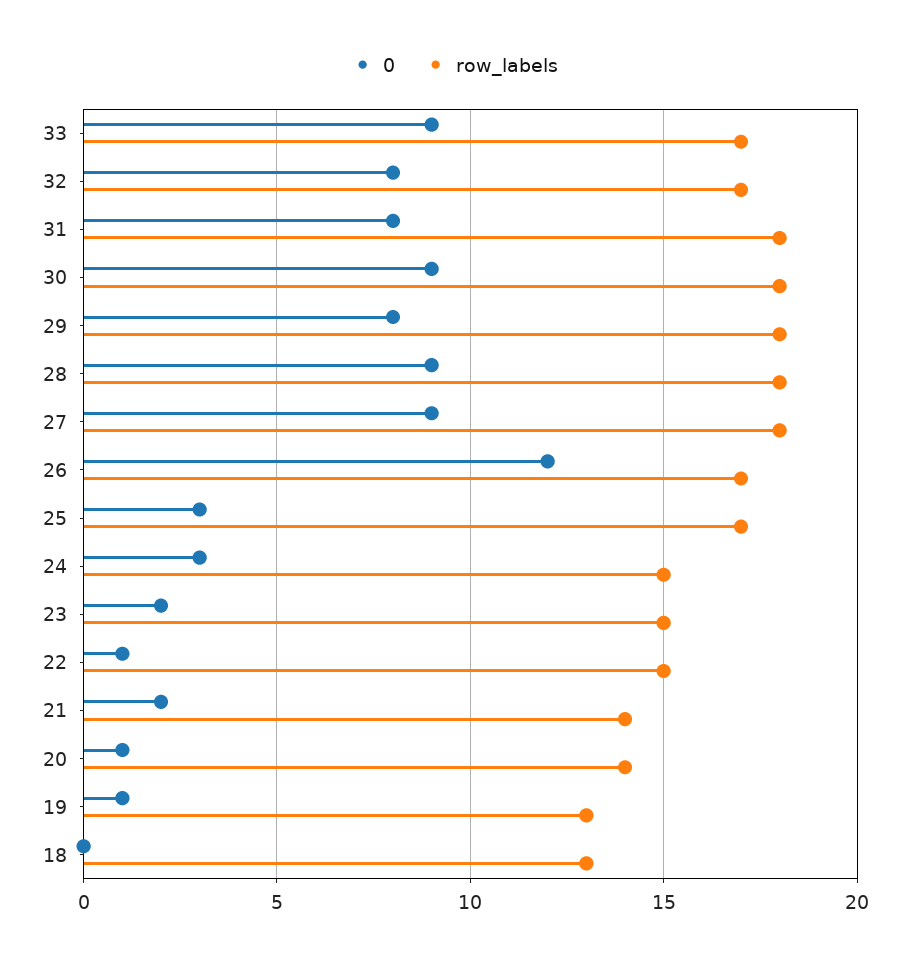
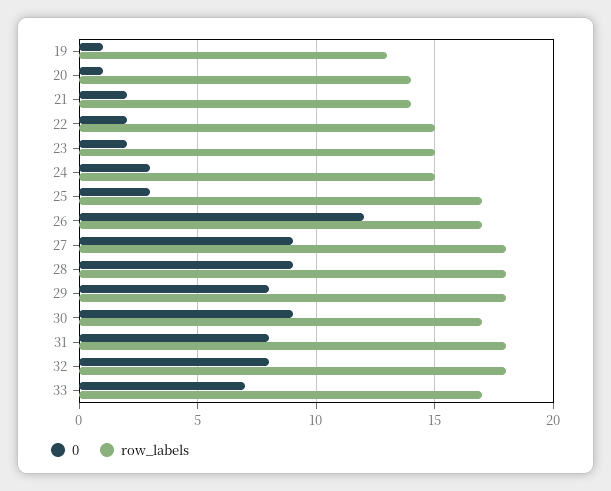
  {
    "0": {
-     "33": 9,
+     "33": 7,
      "32": 8,
      "31": 8,
      "30": 9,
      "29": 8,
      "28": 9,
      "27": 9,
      "26": 12,
      "25": 3,
      "24": 3,
      "23": 2,
-     "22": 1,
+     "22": 2,
      "21": 2,
      "20": 1,
-     "19": 1,
+     "19": 1
-     "18": 0
    },
    "row_labels": {
      "33": 17,
-     "32": 17,
+     "32": 18,
      "31": 18,
-     "30": 18,
+     "30": 17,
      "29": 18,
      "28": 18,
      "27": 18,
      "26": 17,
      "25": 17,
      "24": 15,
      "23": 15,
      "22": 15,
      "21": 14,
      "20": 14,
-     "19": 13,
+     "19": 13
-     "18": 13
    }
  }

